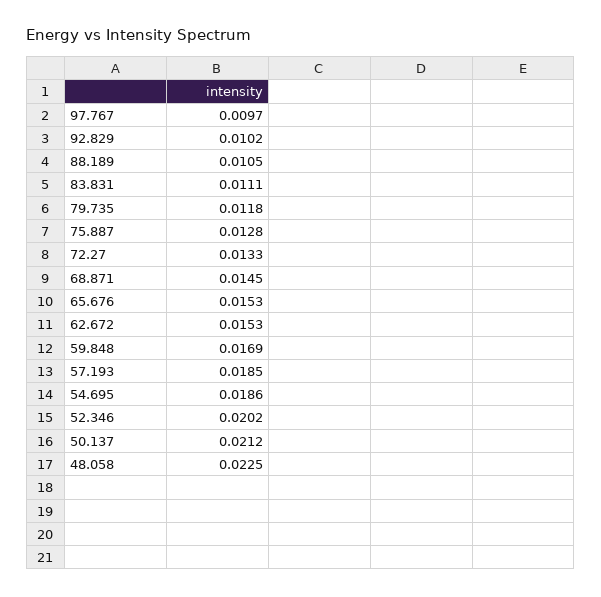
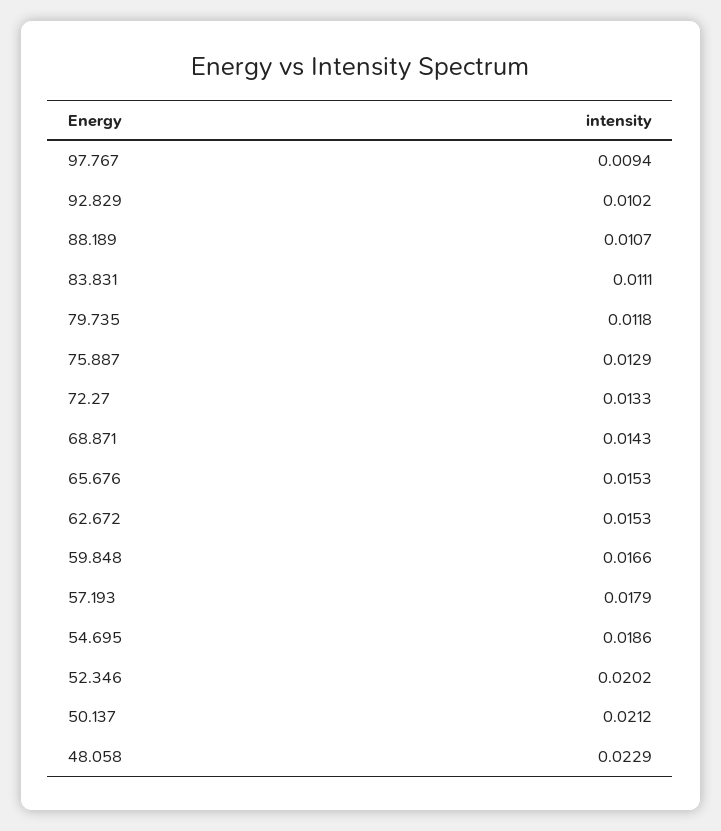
  {
-   "97.767": 0.0097,
+   "97.767": 0.0094,
    "92.829": 0.0102,
-   "88.189": 0.0105,
+   "88.189": 0.0107,
    "83.831": 0.0111,
    "79.735": 0.0118,
-   "75.887": 0.0128,
+   "75.887": 0.0129,
    "72.27": 0.0133,
-   "68.871": 0.0145,
+   "68.871": 0.0143,
    "65.676": 0.0153,
    "62.672": 0.0153,
-   "59.848": 0.0169,
+   "59.848": 0.0166,
-   "57.193": 0.0185,
+   "57.193": 0.0179,
    "54.695": 0.0186,
    "52.346": 0.0202,
    "50.137": 0.0212,
-   "48.058": 0.0225
+   "48.058": 0.0229
  }

